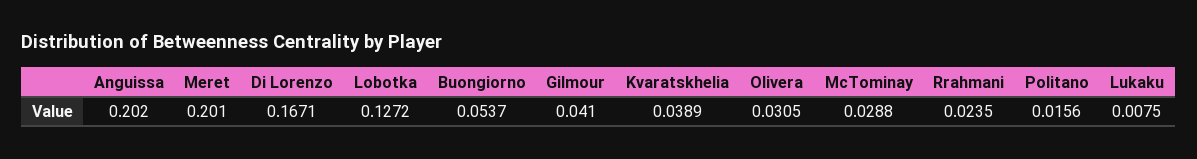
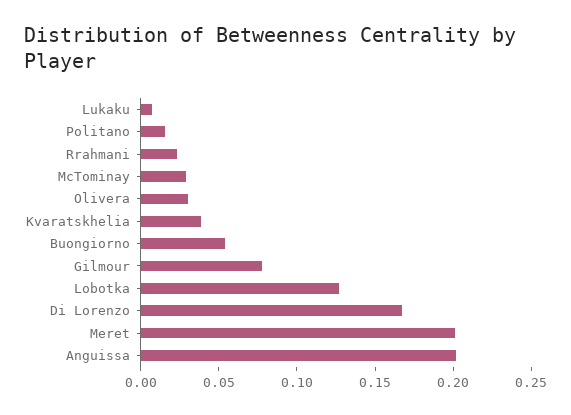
  {
    "Anguissa": 0.202,
    "Meret": 0.201,
    "Di Lorenzo": 0.1671,
    "Lobotka": 0.1272,
    "Buongiorno": 0.0537,
-   "Gilmour": 0.041,
+   "Gilmour": 0.08,
    "Kvaratskhelia": 0.0389,
    "Olivera": 0.0305,
    "McTominay": 0.0288,
    "Rrahmani": 0.0235,
    "Politano": 0.0156,
    "Lukaku": 0.0075
  }

